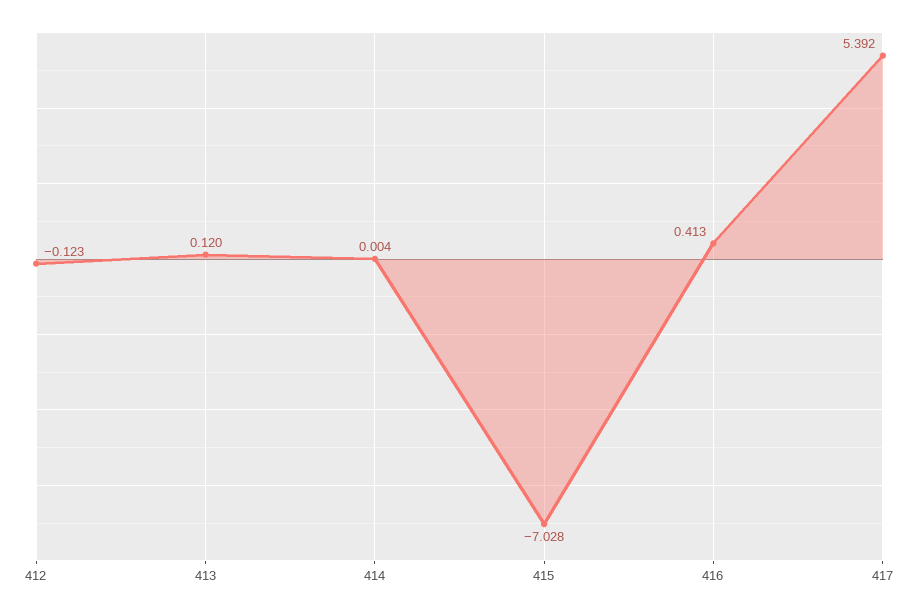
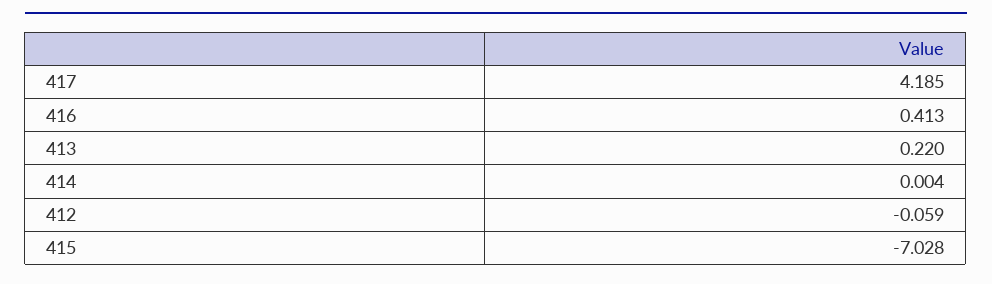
  {
-   "412": -0.123,
+   "412": -0.059,
-   "413": 0.12,
+   "413": 0.22,
    "414": 0.004,
    "415": -7.028,
    "416": 0.413,
-   "417": 5.392
+   "417": 4.185
  }

